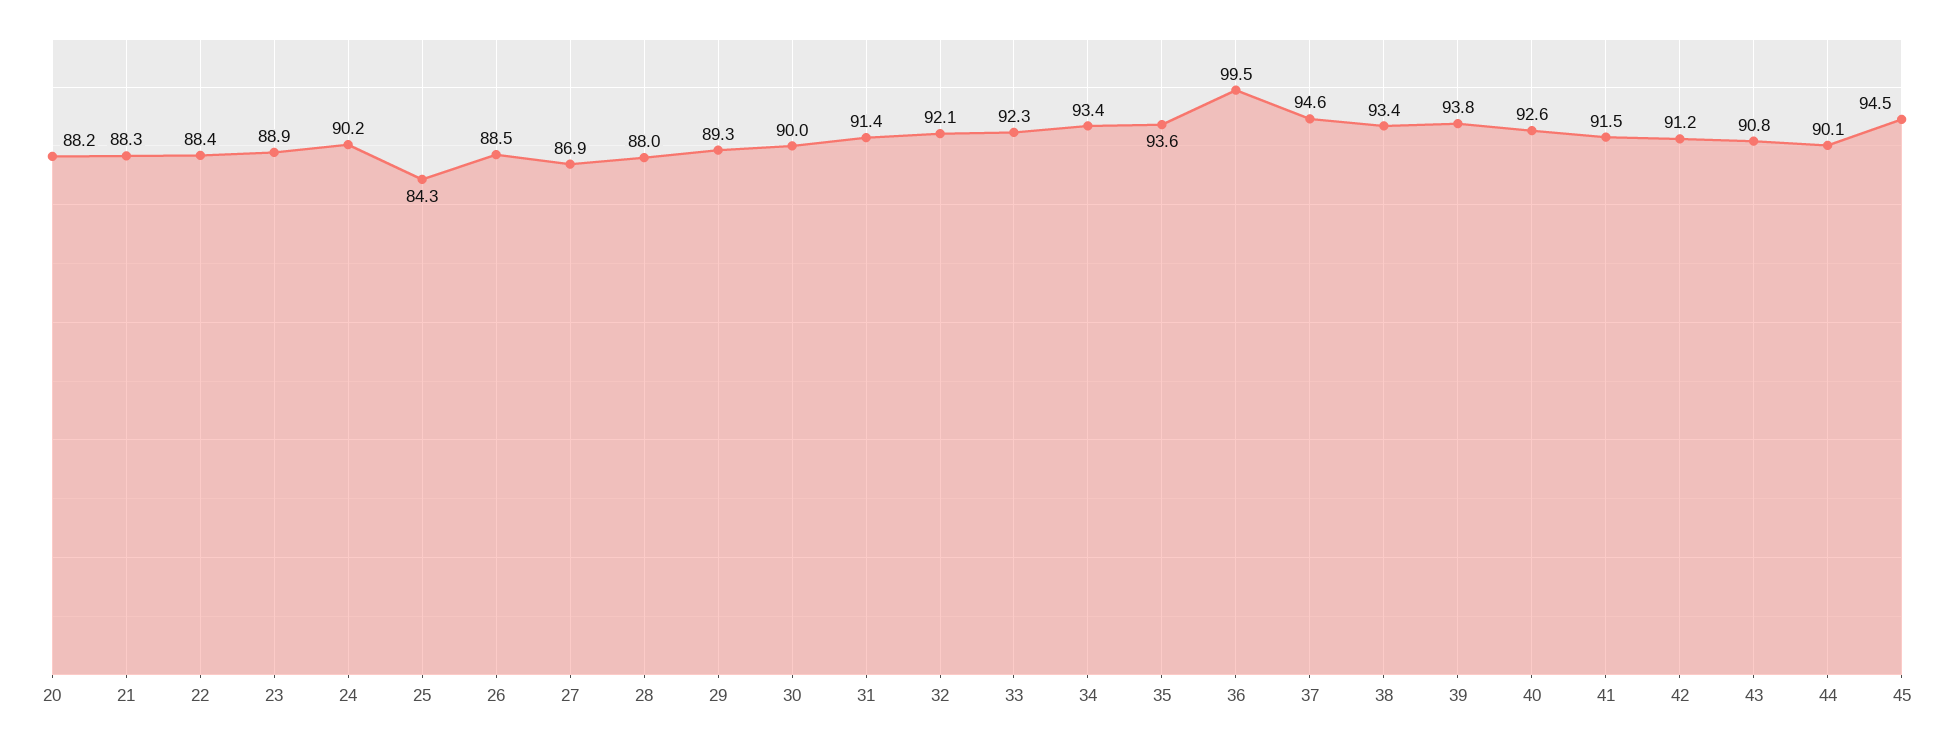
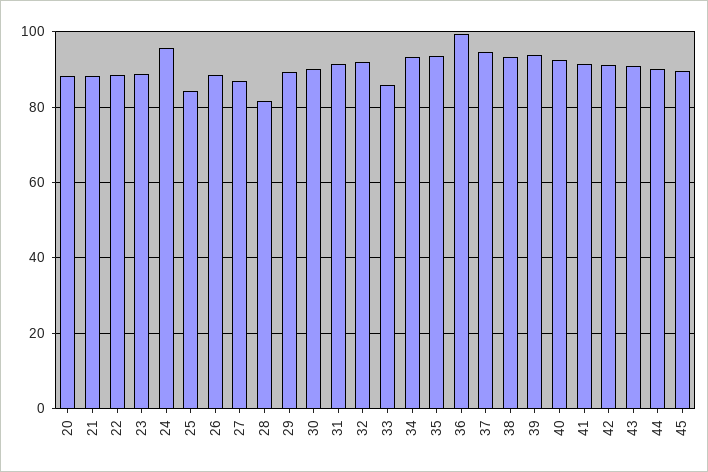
  {
    "20": 88.2,
    "21": 88.3,
    "22": 88.4,
    "23": 88.9,
-   "24": 90.2,
+   "24": 96,
    "25": 84.3,
    "26": 88.5,
    "27": 86.9,
-   "28": 88,
+   "28": 82,
    "29": 89.3,
    "30": 90,
    "31": 91.4,
    "32": 92.1,
-   "33": 92.3,
+   "33": 86,
    "34": 93.4,
    "35": 93.6,
    "36": 99.5,
    "37": 94.6,
    "38": 93.4,
    "39": 93.8,
    "40": 92.6,
    "41": 91.5,
    "42": 91.2,
    "43": 90.8,
    "44": 90.1,
-   "45": 94.5
+   "45": 90
  }

